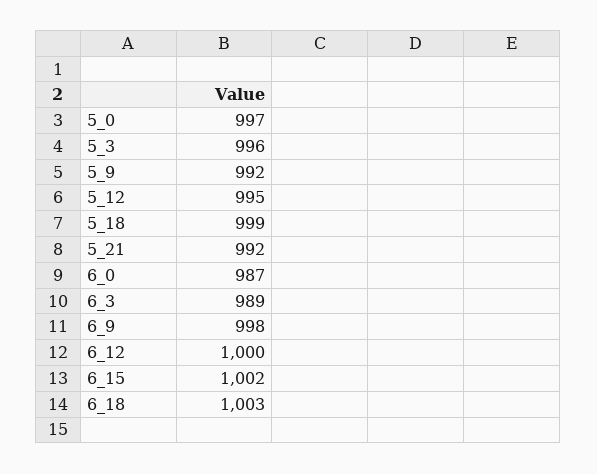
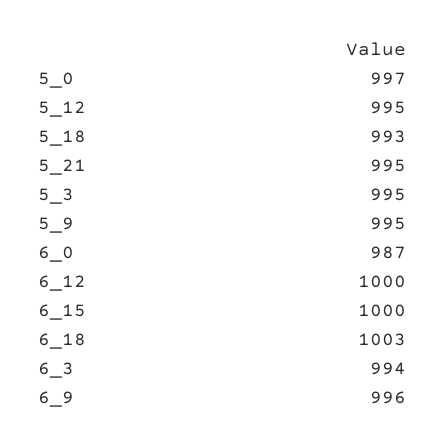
  {
    "5_0": 997,
-   "5_3": 996,
+   "5_3": 995,
-   "5_9": 992,
+   "5_9": 995,
    "5_12": 995,
-   "5_18": 999,
+   "5_18": 993,
-   "5_21": 992,
+   "5_21": 995,
    "6_0": 987,
-   "6_3": 989,
+   "6_3": 994,
-   "6_9": 998,
+   "6_9": 996,
    "6_12": 1000,
-   "6_15": 1002,
+   "6_15": 1000,
    "6_18": 1003
  }

